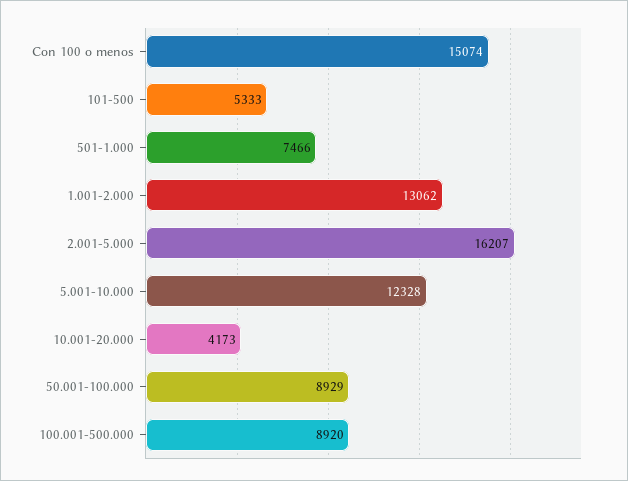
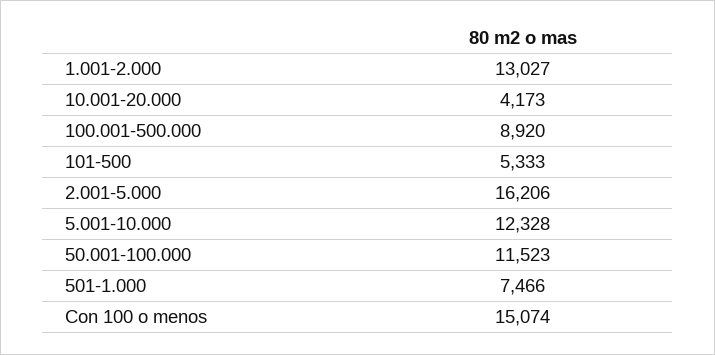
  {
    "Con 100 o menos": 15074,
    "101-500": 5333,
    "501-1.000": 7466,
-   "1.001-2.000": 13062,
+   "1.001-2.000": 13027,
-   "2.001-5.000": 16207,
+   "2.001-5.000": 16206,
    "5.001-10.000": 12328,
    "10.001-20.000": 4173,
-   "50.001-100.000": 8929,
+   "50.001-100.000": 11523,
    "100.001-500.000": 8920
  }

